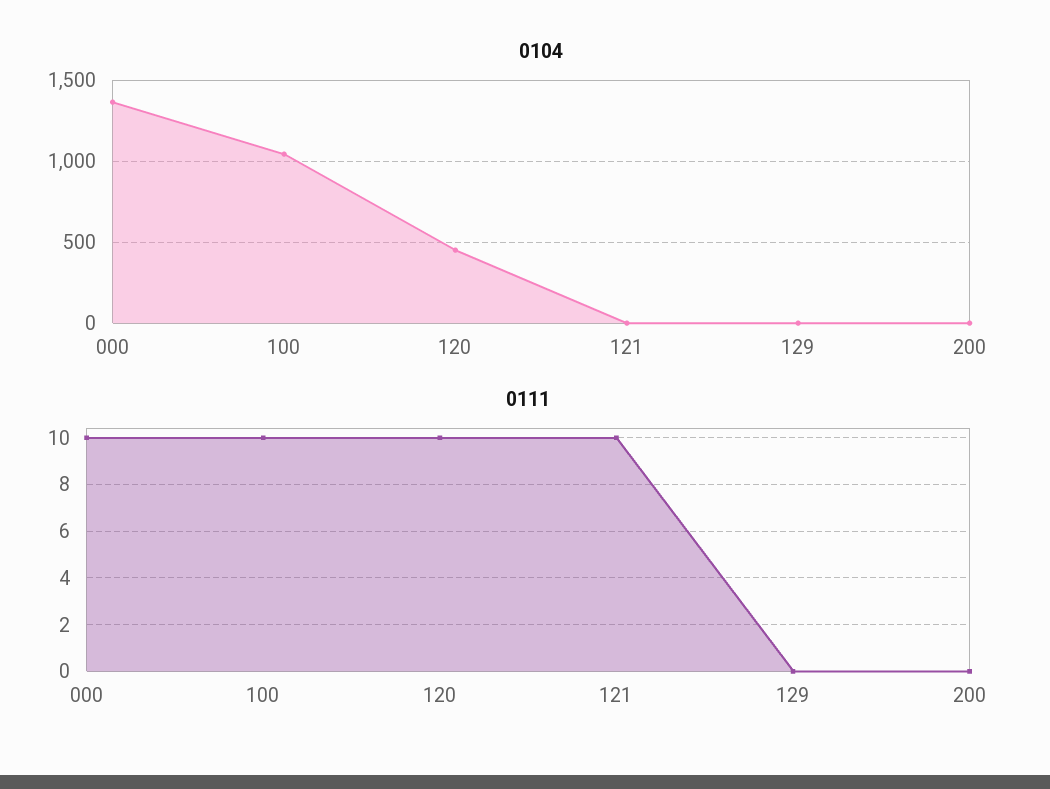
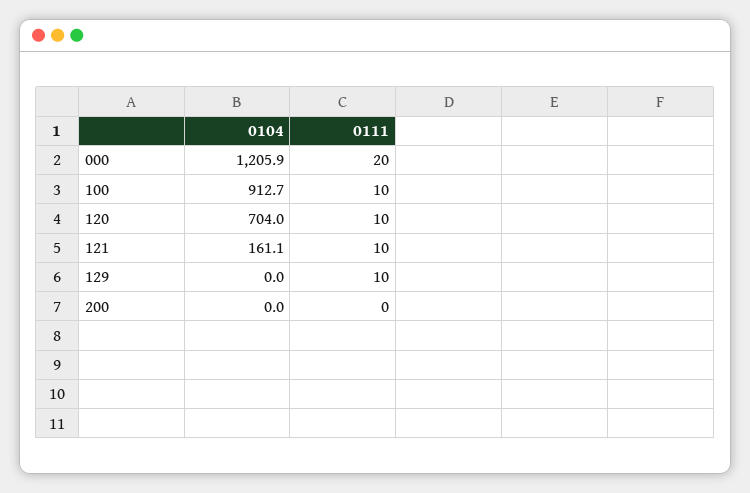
  {
    "0104": {
-     "000": 1350,
+     "000": 1205.9,
-     "100": 1050,
+     "100": 912.7,
-     "120": 450,
+     "120": 704,
-     "121": 0,
+     "121": 161.1,
      "129": 0,
      "200": 0
    },
    "0111": {
-     "000": 10,
+     "000": 20,
      "100": 10,
      "120": 10,
      "121": 10,
-     "129": 0,
+     "129": 10,
      "200": 0
    }
  }

